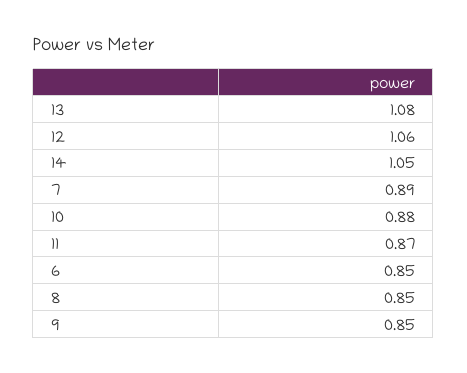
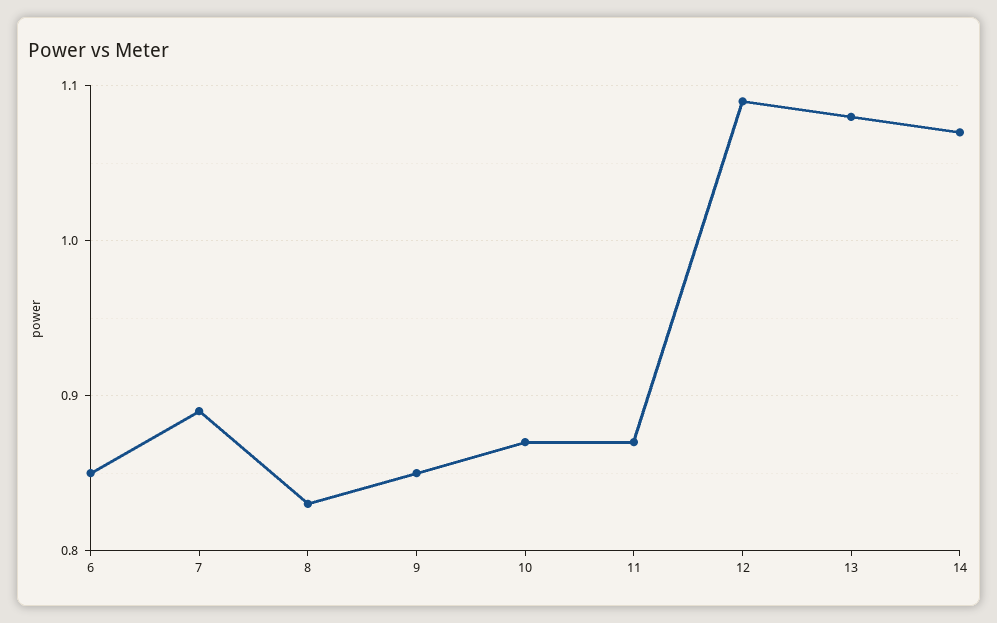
  {
    "13": 1.08,
-   "12": 1.06,
+   "12": 1.09,
-   "14": 1.05,
+   "14": 1.07,
    "7": 0.89,
-   "10": 0.88,
+   "10": 0.87,
    "11": 0.87,
    "6": 0.85,
-   "8": 0.85,
+   "8": 0.83,
    "9": 0.85
  }

